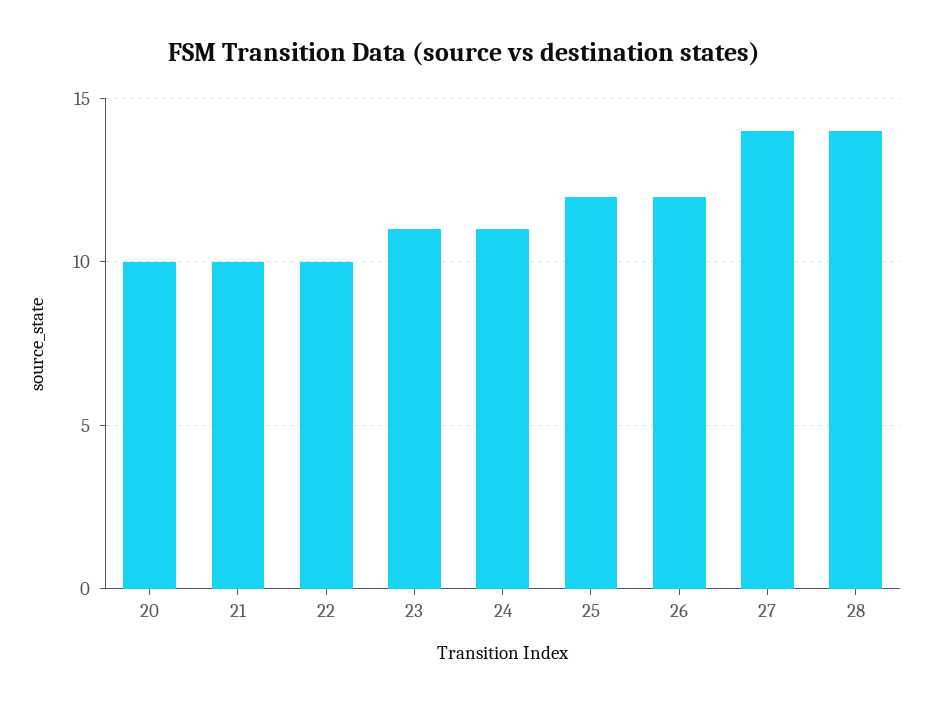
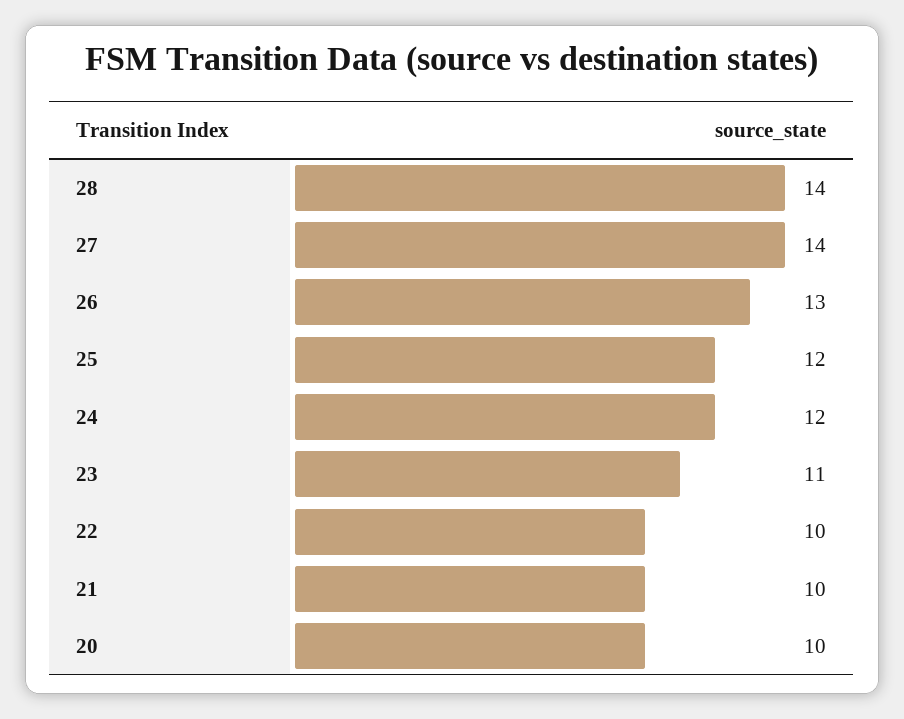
  {
    "20": 10,
    "21": 10,
    "22": 10,
    "23": 11,
-   "24": 11,
+   "24": 12,
    "25": 12,
-   "26": 12,
+   "26": 13,
    "27": 14,
    "28": 14
  }

